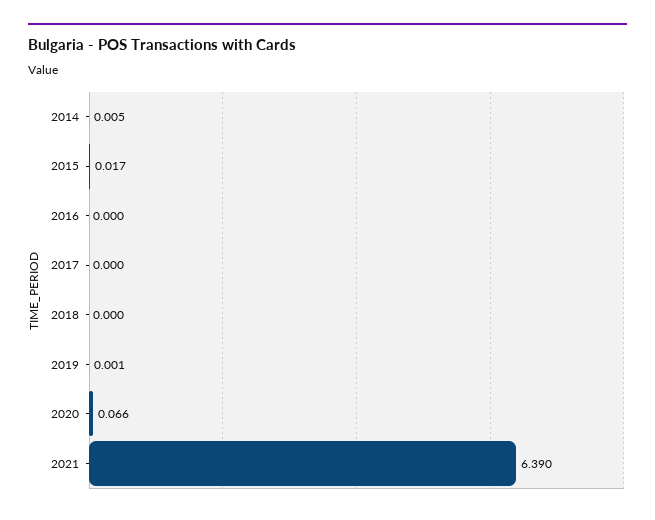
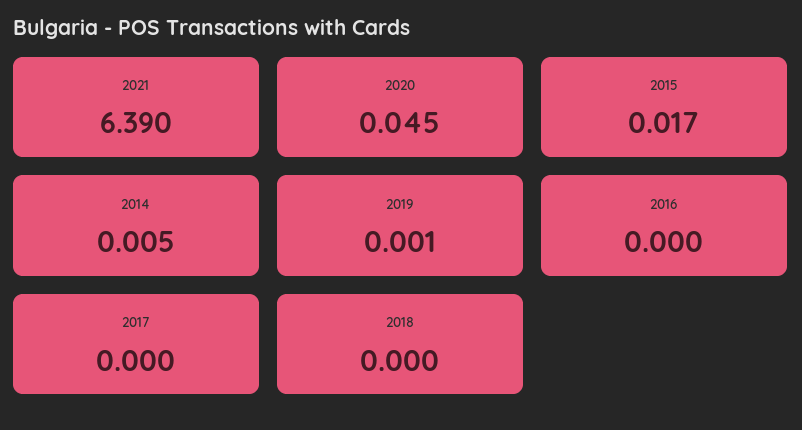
  {
    "2014": 0.005,
    "2015": 0.017,
    "2016": 0,
    "2017": 0,
    "2018": 0,
    "2019": 0.001,
-   "2020": 0.066,
+   "2020": 0.045,
    "2021": 6.39
  }

